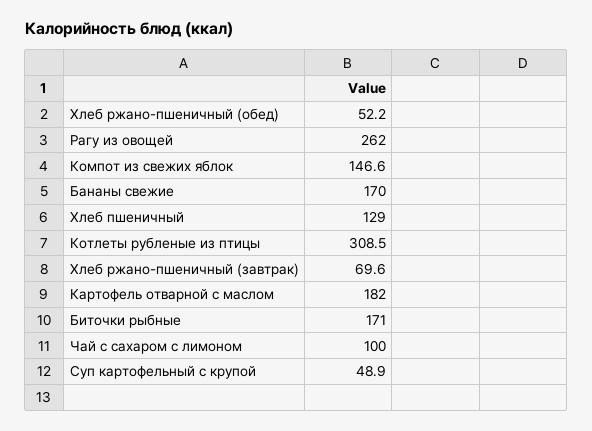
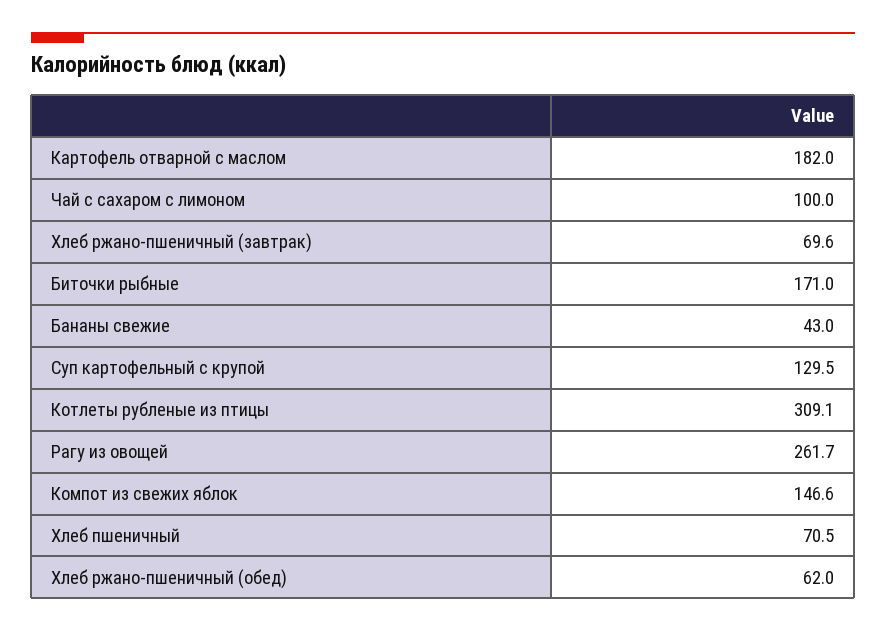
  {
-   "Хлеб ржано-пшеничный (обед)": 52.2,
+   "Хлеб ржано-пшеничный (обед)": 62,
-   "Рагу из овощей": 262,
+   "Рагу из овощей": 261.7,
    "Компот из свежих яблок": 146.6,
-   "Бананы свежие": 170,
+   "Бананы свежие": 43,
-   "Хлеб пшеничный": 129,
+   "Хлеб пшеничный": 70.5,
-   "Котлеты рубленые из птицы": 308.5,
+   "Котлеты рубленые из птицы": 309.1,
    "Хлеб ржано-пшеничный (завтрак)": 69.6,
    "Картофель отварной с маслом": 182,
    "Биточки рыбные": 171,
    "Чай с сахаром с лимоном": 100,
-   "Суп картофельный с крупой": 48.9
+   "Суп картофельный с крупой": 129.5
  }

